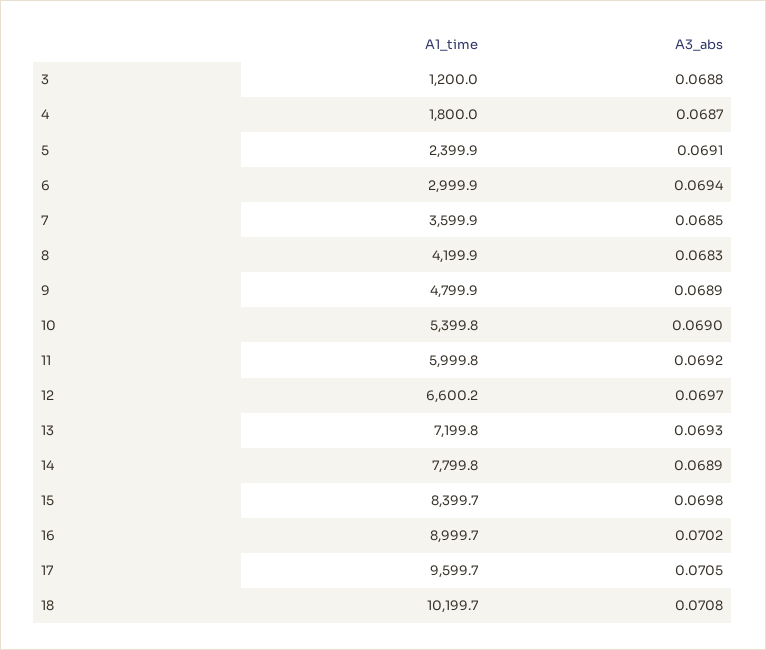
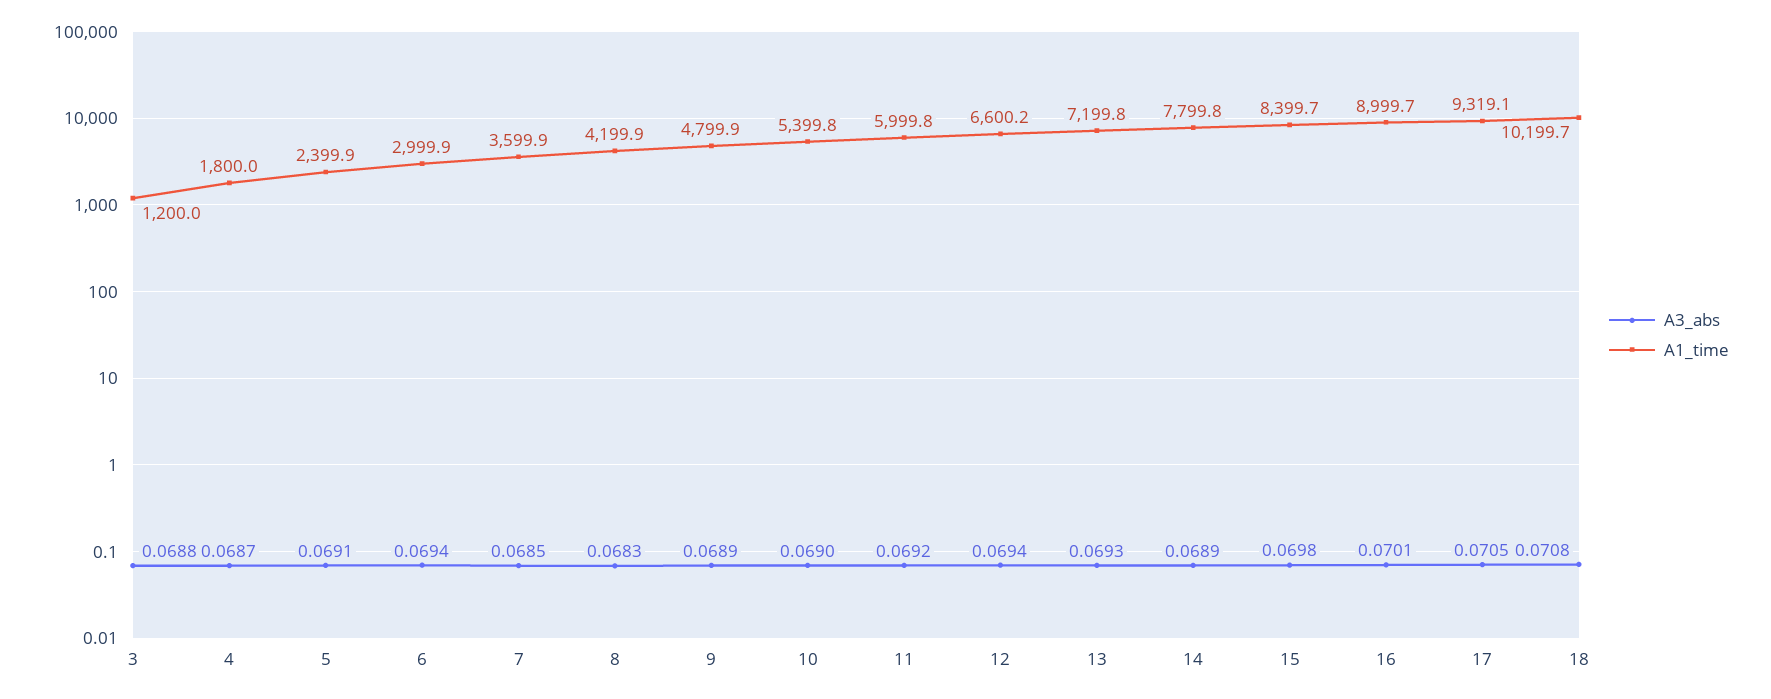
  {
    "A1_time": {
      "3": 1200,
      "4": 1800,
      "5": 2399.9,
      "6": 2999.9,
      "7": 3599.9,
      "8": 4199.9,
      "9": 4799.9,
      "10": 5399.8,
      "11": 5999.8,
      "12": 6600.2,
      "13": 7199.8,
      "14": 7799.8,
      "15": 8399.7,
      "16": 8999.7,
-     "17": 9599.7,
+     "17": 9319.1,
      "18": 10199.7
    },
    "A3_abs": {
      "3": 0.0688,
      "4": 0.0687,
      "5": 0.0691,
      "6": 0.0694,
      "7": 0.0685,
      "8": 0.0683,
      "9": 0.0689,
      "10": 0.069,
      "11": 0.0692,
-     "12": 0.0697,
+     "12": 0.0694,
      "13": 0.0693,
      "14": 0.0689,
      "15": 0.0698,
-     "16": 0.0702,
+     "16": 0.0701,
      "17": 0.0705,
      "18": 0.0708
    }
  }

